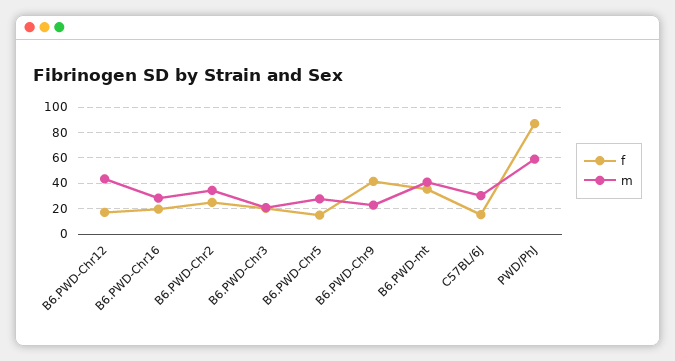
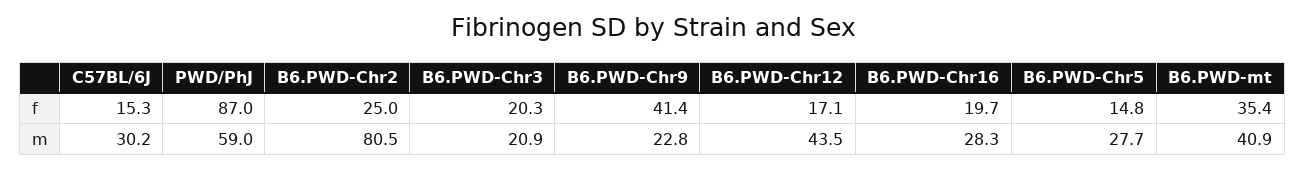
  {
    "f": {
      "B6.PWD-Chr12": 17.1,
      "B6.PWD-Chr16": 19.7,
      "B6.PWD-Chr2": 25,
      "B6.PWD-Chr3": 20.3,
      "B6.PWD-Chr5": 14.8,
      "B6.PWD-Chr9": 41.4,
      "B6.PWD-mt": 35.4,
      "C57BL/6J": 15.3,
      "PWD/PhJ": 87
    },
    "m": {
      "B6.PWD-Chr12": 43.5,
      "B6.PWD-Chr16": 28.3,
-     "B6.PWD-Chr2": 35,
+     "B6.PWD-Chr2": 80.5,
      "B6.PWD-Chr3": 20.9,
      "B6.PWD-Chr5": 27.7,
      "B6.PWD-Chr9": 22.8,
      "B6.PWD-mt": 40.9,
      "C57BL/6J": 30.2,
      "PWD/PhJ": 59
    }
  }

